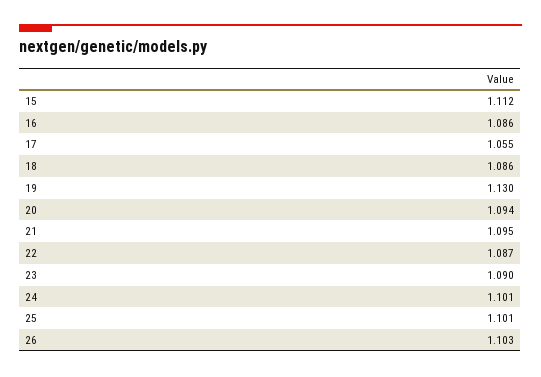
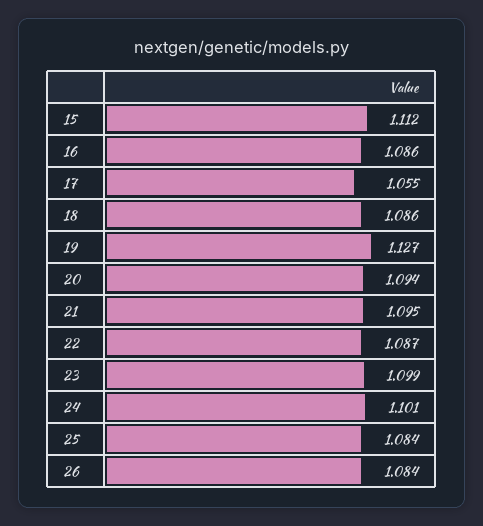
  {
    "15": 1.112,
    "16": 1.086,
    "17": 1.055,
    "18": 1.086,
-   "19": 1.13,
+   "19": 1.127,
    "20": 1.094,
    "21": 1.095,
    "22": 1.087,
-   "23": 1.09,
+   "23": 1.099,
    "24": 1.101,
-   "25": 1.101,
+   "25": 1.084,
-   "26": 1.103
+   "26": 1.084
  }

